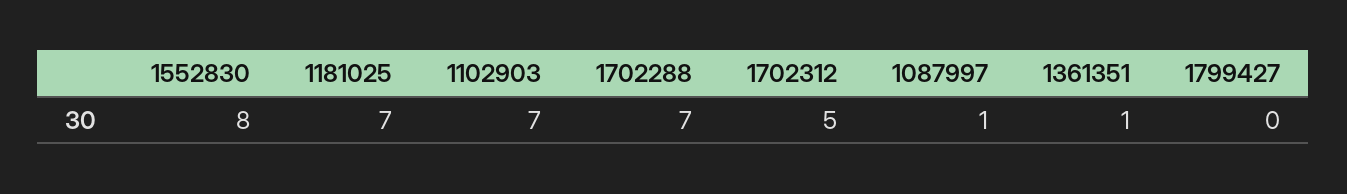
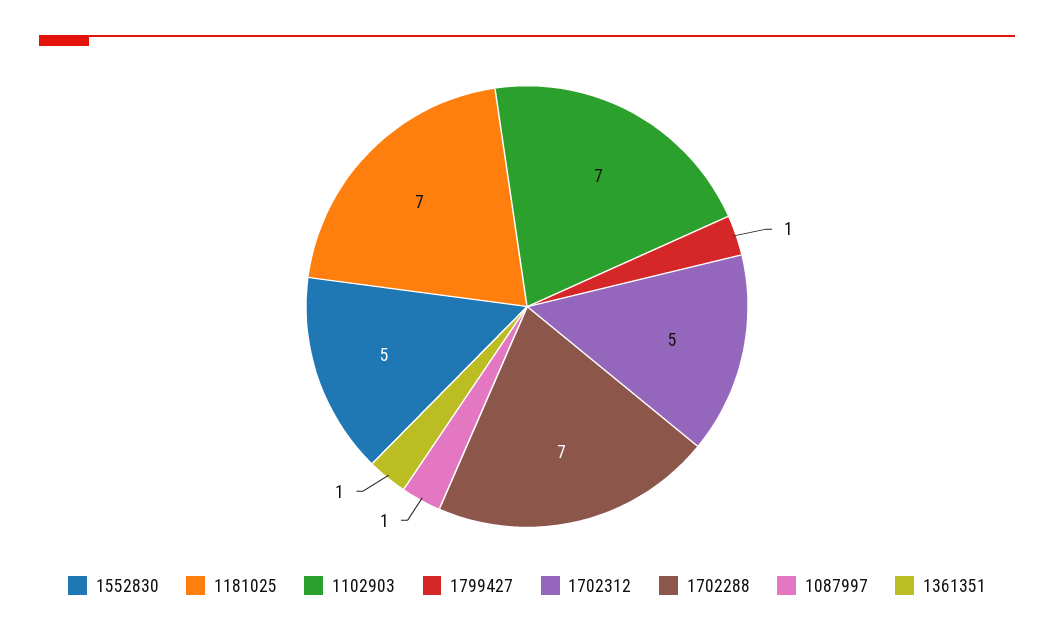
  {
-   "1552830": 8,
+   "1552830": 5,
    "1181025": 7,
    "1102903": 7,
    "1702288": 7,
    "1702312": 5,
    "1087997": 1,
    "1361351": 1,
-   "1799427": 0
+   "1799427": 1
  }

